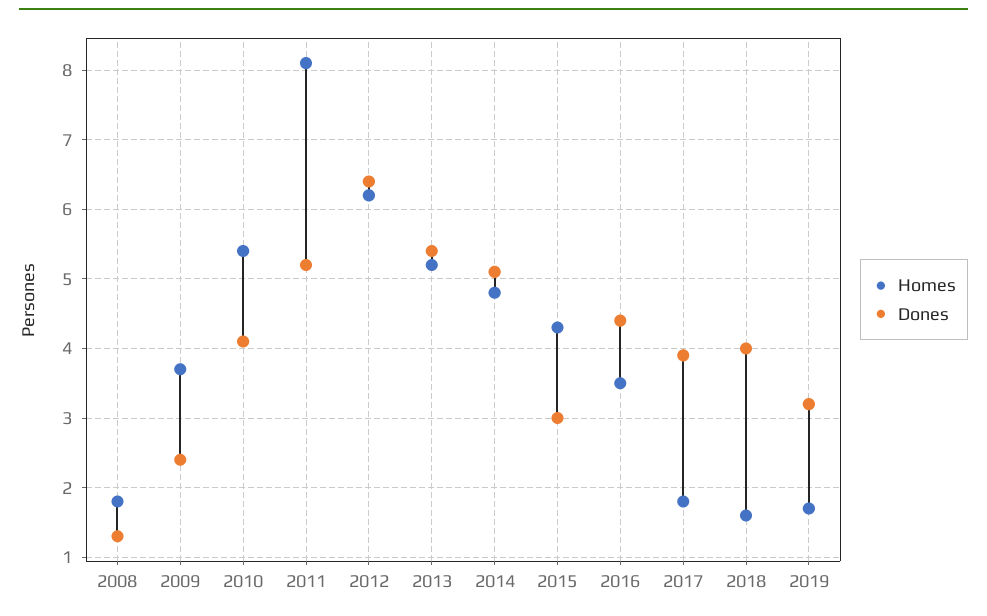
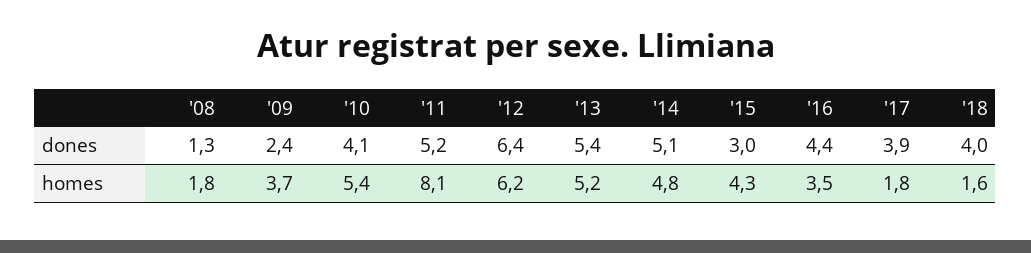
  {
    "Homes": {
      "2008": 1.8,
      "2009": 3.7,
      "2010": 5.4,
      "2011": 8.1,
      "2012": 6.2,
      "2013": 5.2,
      "2014": 4.8,
      "2015": 4.3,
      "2016": 3.5,
      "2017": 1.8,
-     "2018": 1.6,
+     "2018": 1.6
-     "2019": 1.7
    },
    "Dones": {
      "2008": 1.3,
      "2009": 2.4,
      "2010": 4.1,
      "2011": 5.2,
      "2012": 6.4,
      "2013": 5.4,
      "2014": 5.1,
      "2015": 3,
      "2016": 4.4,
      "2017": 3.9,
-     "2018": 4,
+     "2018": 4
-     "2019": 3.2
    }
  }

